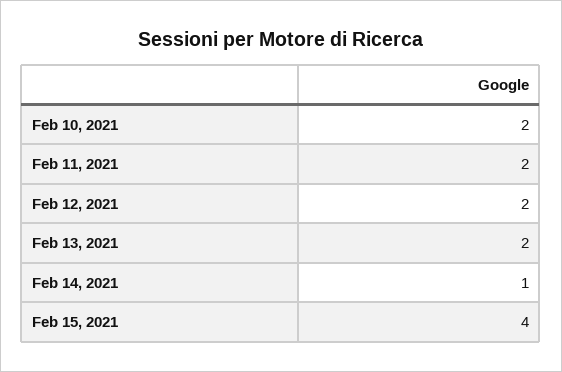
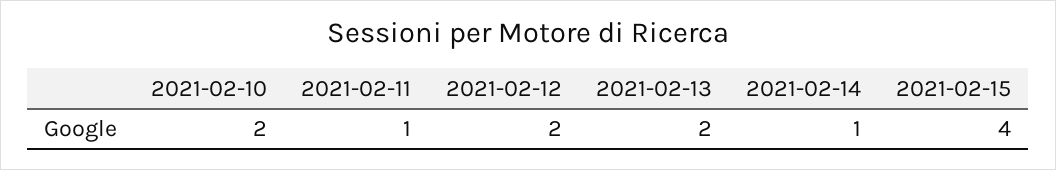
  {
    "Feb 10, 2021": 2,
-   "Feb 11, 2021": 2,
+   "Feb 11, 2021": 1,
    "Feb 12, 2021": 2,
    "Feb 13, 2021": 2,
    "Feb 14, 2021": 1,
    "Feb 15, 2021": 4
  }

